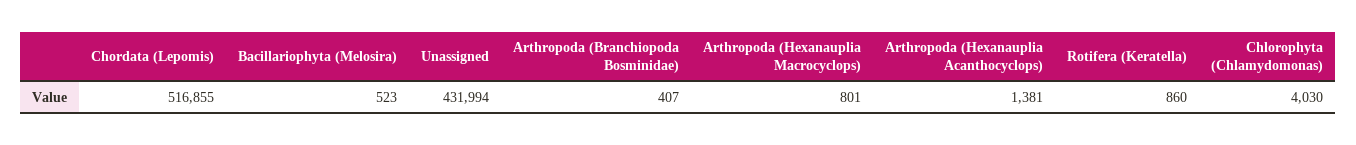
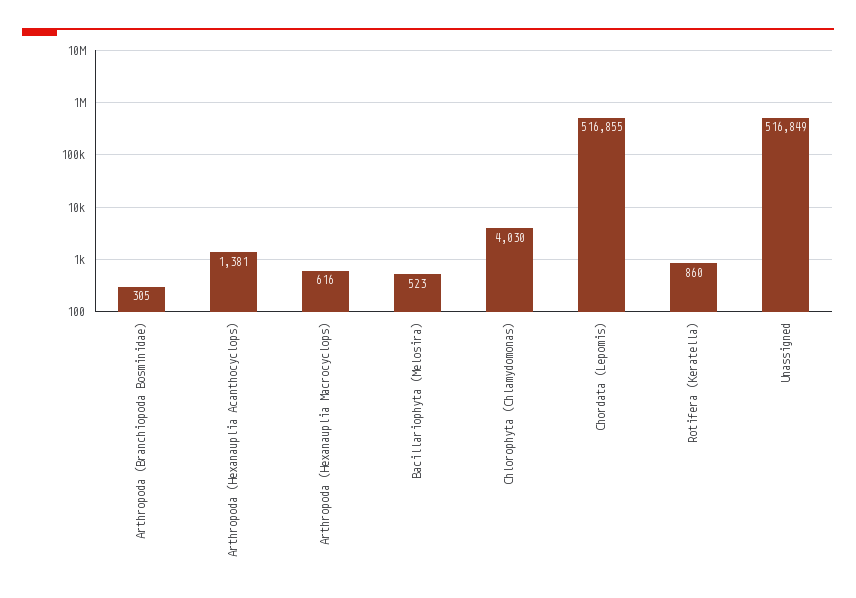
  {
    "Chordata (Lepomis)": 516855,
    "Bacillariophyta (Melosira)": 523,
-   "Unassigned": 431994,
+   "Unassigned": 516849,
-   "Arthropoda (Branchiopoda Bosminidae)": 407,
+   "Arthropoda (Branchiopoda Bosminidae)": 305,
-   "Arthropoda (Hexanauplia Macrocyclops)": 801,
+   "Arthropoda (Hexanauplia Macrocyclops)": 616,
    "Arthropoda (Hexanauplia Acanthocyclops)": 1381,
    "Rotifera (Keratella)": 860,
    "Chlorophyta (Chlamydomonas)": 4030
  }

